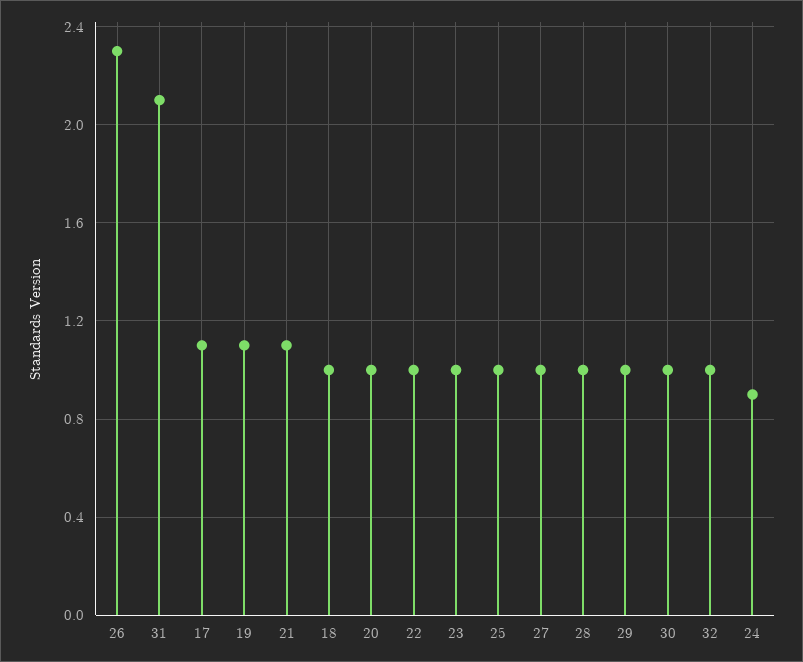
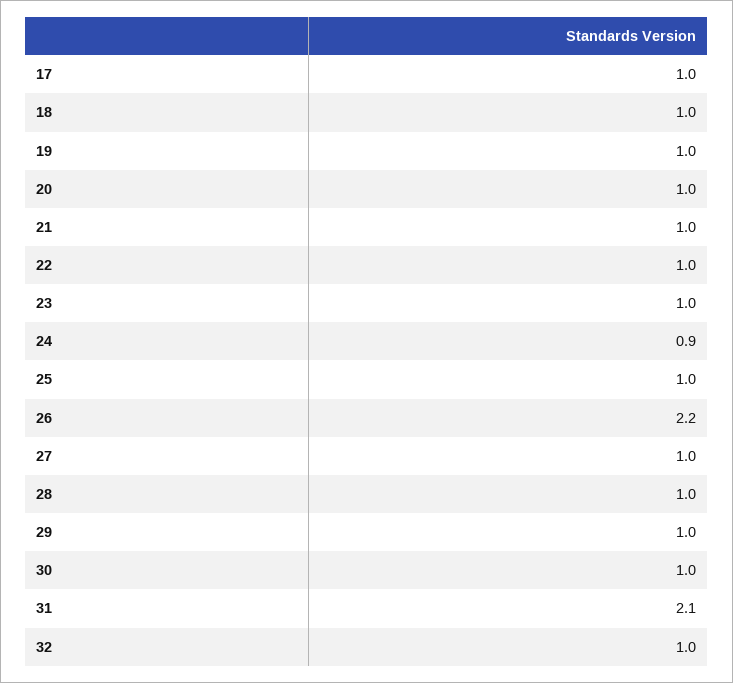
  {
-   "26": 2.3,
+   "26": 2.2,
    "31": 2.1,
-   "17": 1.1,
+   "17": 1,
-   "19": 1.1,
+   "19": 1,
-   "21": 1.1,
+   "21": 1,
    "18": 1,
    "20": 1,
    "22": 1,
    "23": 1,
    "25": 1,
    "27": 1,
    "28": 1,
    "29": 1,
    "30": 1,
    "32": 1,
    "24": 0.9
  }

